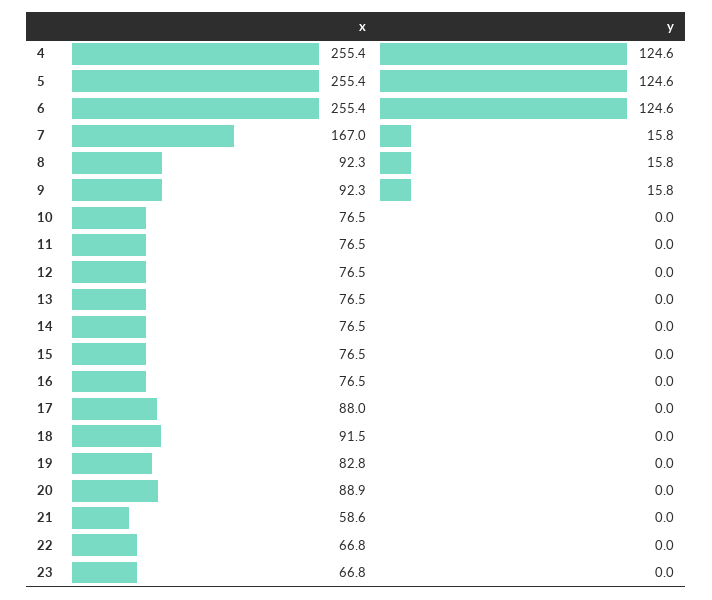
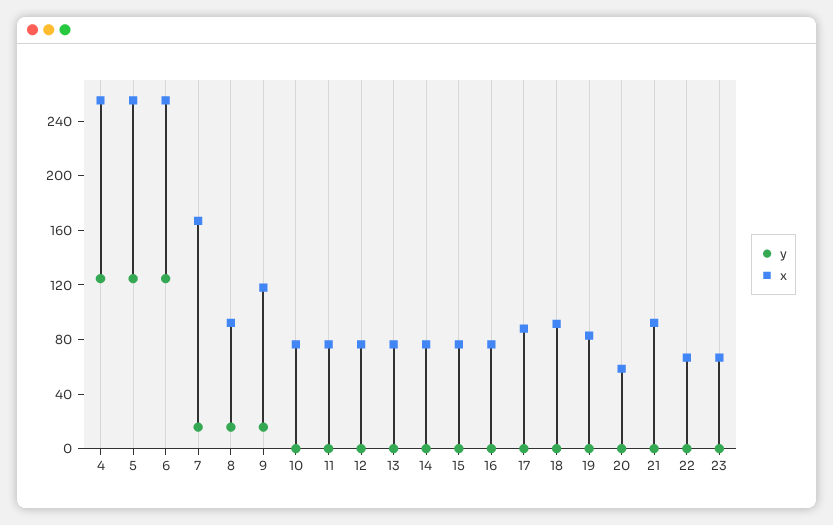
  {
    "x": {
      "4": 255.4,
      "5": 255.4,
      "6": 255.4,
      "7": 167,
      "8": 92.3,
-     "9": 92.3,
+     "9": 120,
      "10": 76.5,
      "11": 76.5,
      "12": 76.5,
      "13": 76.5,
      "14": 76.5,
      "15": 76.5,
      "16": 76.5,
      "17": 88,
      "18": 91.5,
      "19": 82.8,
-     "20": 88.9,
+     "20": 60,
-     "21": 58.6,
+     "21": 90,
      "22": 66.8,
      "23": 66.8
    },
    "y": {
      "4": 124.6,
      "5": 124.6,
      "6": 124.6,
      "7": 15.8,
      "8": 15.8,
      "9": 15.8,
      "10": 0,
      "11": 0,
      "12": 0,
      "13": 0,
      "14": 0,
      "15": 0,
      "16": 0,
      "17": 0,
      "18": 0,
      "19": 0,
      "20": 0,
      "21": 0,
      "22": 0,
      "23": 0
    }
  }

